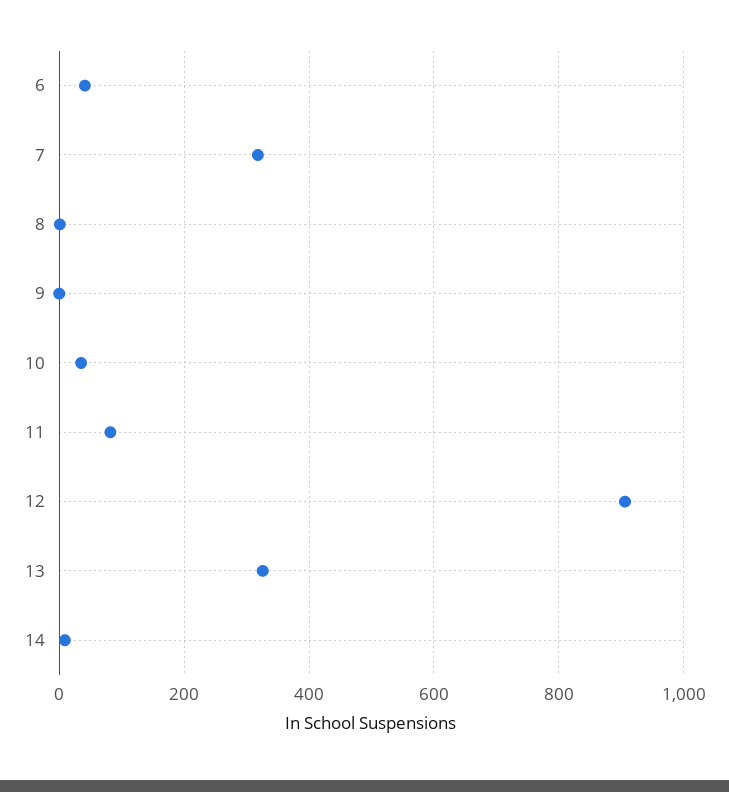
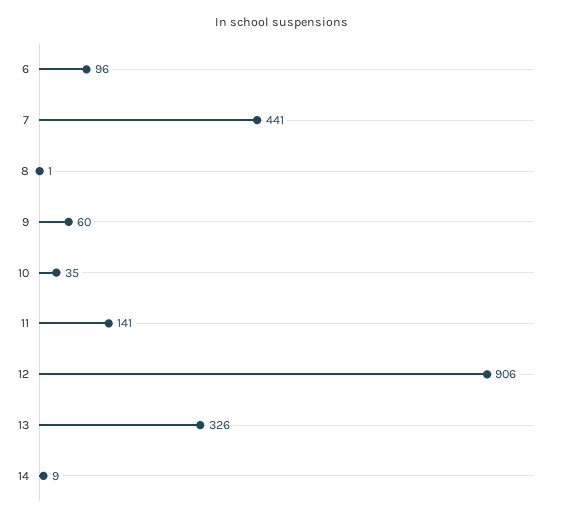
  {
-   "6": 40,
+   "6": 96,
-   "7": 320,
+   "7": 441,
    "8": 1,
-   "9": 0,
+   "9": 60,
    "10": 35,
-   "11": 80,
+   "11": 141,
    "12": 906,
    "13": 326,
    "14": 9
  }

